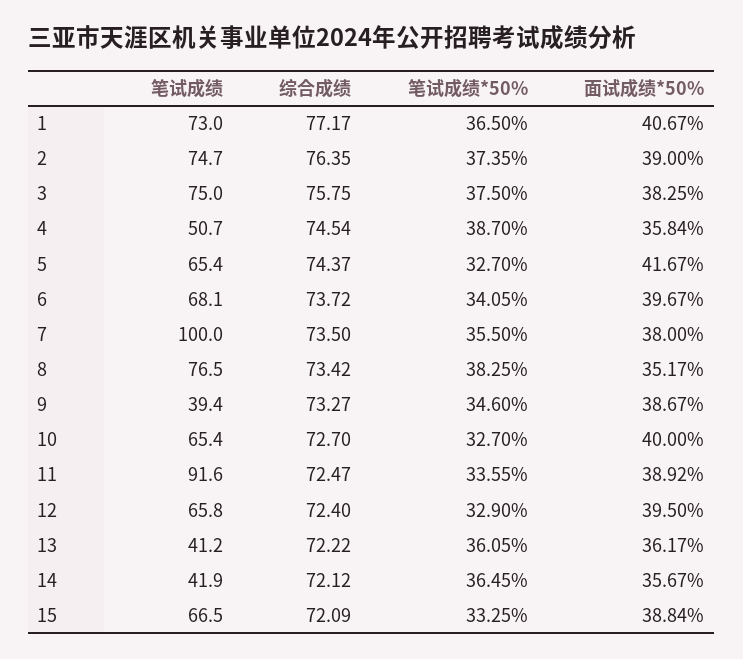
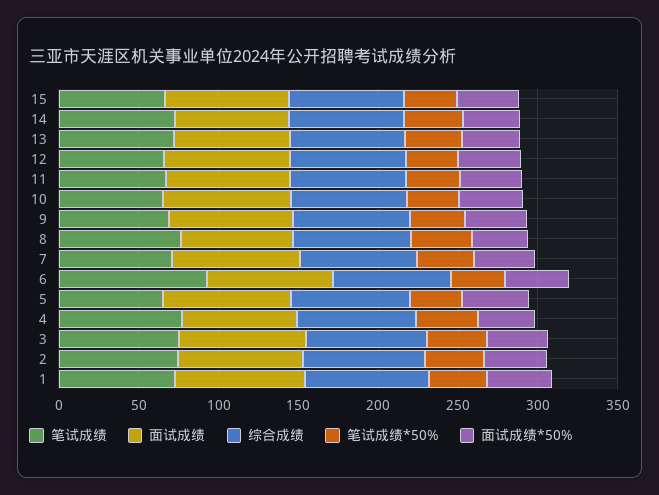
  {
    "笔试成绩": {
      "1": 73,
      "2": 74.7,
      "3": 75,
-     "4": 50.7,
+     "4": 80,
      "5": 65.4,
-     "6": 68.1,
+     "6": 90,
-     "7": 100,
+     "7": 70,
      "8": 76.5,
-     "9": 39.4,
+     "9": 70,
      "10": 65.4,
-     "11": 91.6,
+     "11": 70,
      "12": 65.8,
-     "13": 41.2,
+     "13": 70,
-     "14": 41.9,
+     "14": 70,
      "15": 66.5
    },
    "综合成绩": {
      "1": 77.17,
      "2": 76.35,
      "3": 75.75,
      "4": 74.54,
      "5": 74.37,
      "6": 73.72,
      "7": 73.5,
      "8": 73.42,
      "9": 73.27,
      "10": 72.7,
      "11": 72.47,
      "12": 72.4,
      "13": 72.22,
      "14": 72.12,
      "15": 72.09
    },
    "笔试成绩*50%": {
      "1": 36.5,
      "2": 37.35,
      "3": 37.5,
      "4": 38.7,
      "5": 32.7,
      "6": 34.05,
      "7": 35.5,
      "8": 38.25,
      "9": 34.6,
      "10": 32.7,
      "11": 33.55,
      "12": 32.9,
      "13": 36.05,
      "14": 36.45,
      "15": 33.25
    },
    "面试成绩*50%": {
      "1": 40.67,
      "2": 39,
      "3": 38.25,
      "4": 35.84,
      "5": 41.67,
      "6": 39.67,
      "7": 38,
      "8": 35.17,
      "9": 38.67,
      "10": 40,
      "11": 38.92,
      "12": 39.5,
      "13": 36.17,
      "14": 35.67,
      "15": 38.84
-   }
+   },
+   "面试成绩": {
+     "15": 80,
+     "14": 70,
+     "13": 70,
+     "12": 80,
+     "11": 80,
+     "10": 80,
+     "9": 80,
+     "8": 70,
+     "7": 80,
+     "6": 80,
+     "5": 80,
+     "4": 70,
+     "3": 80,
+     "2": 80,
+     "1": 80
+   }
  }

